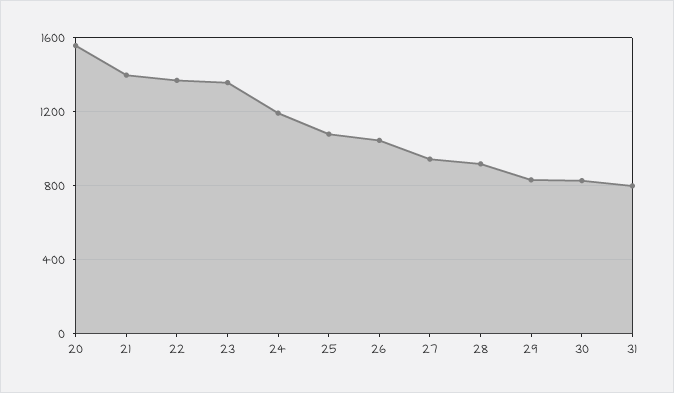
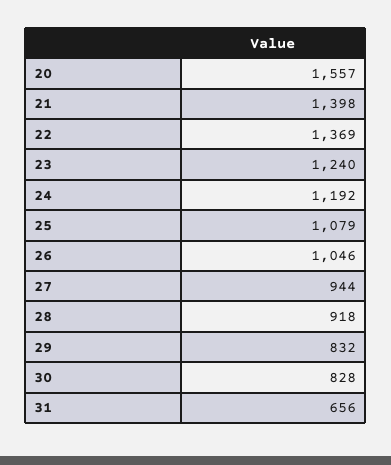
  {
    "20": 1557,
    "21": 1398,
    "22": 1369,
-   "23": 1350,
+   "23": 1240,
    "24": 1192,
    "25": 1079,
    "26": 1046,
    "27": 944,
    "28": 918,
    "29": 832,
    "30": 828,
-   "31": 800
+   "31": 656
  }

